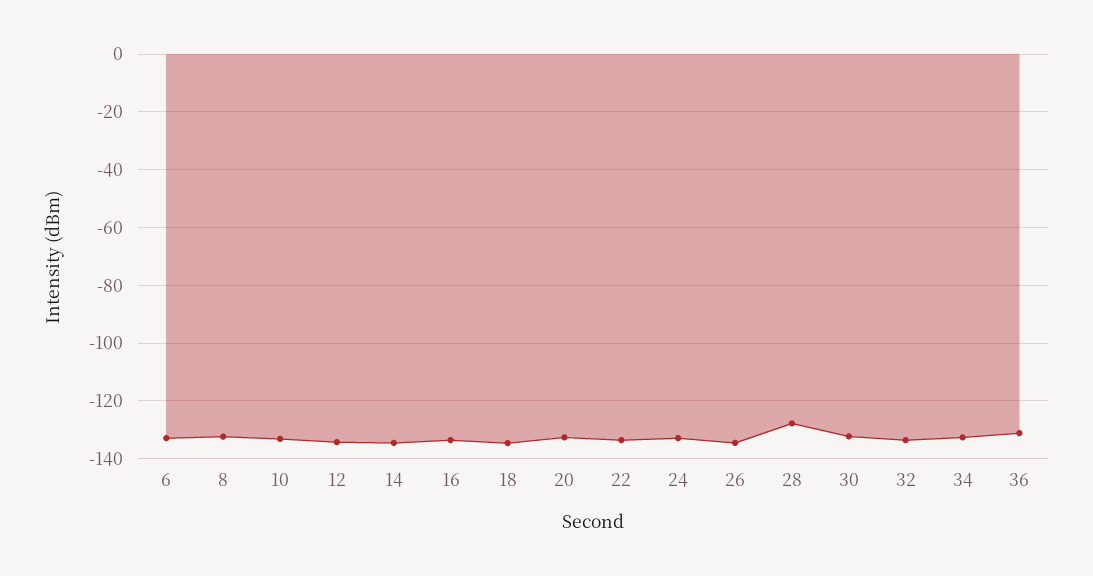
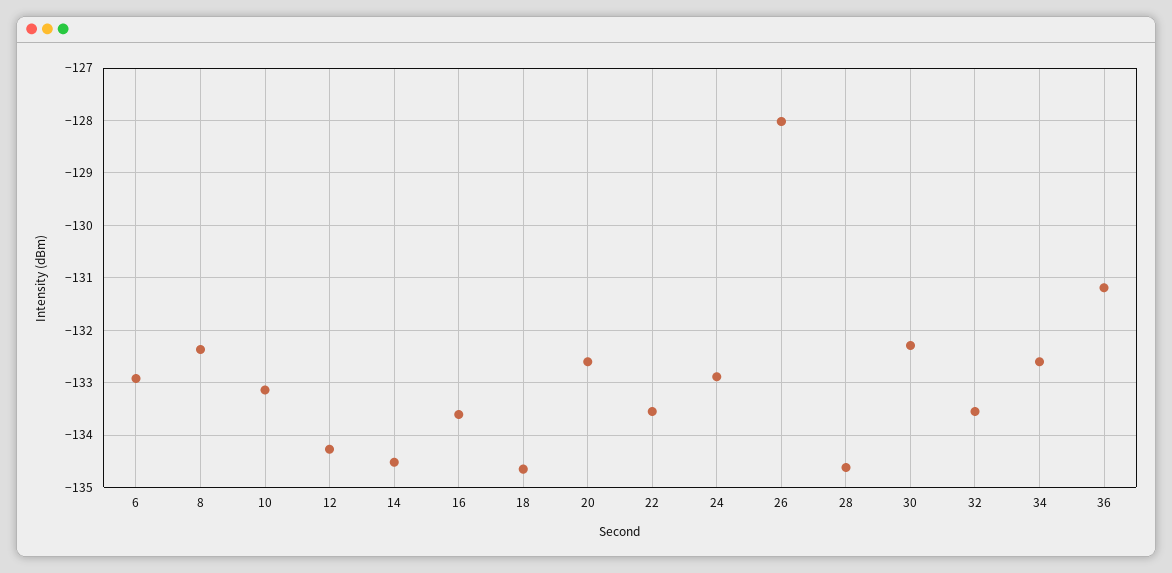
  {
    "6": -133,
    "8": -132.4,
    "10": -133.2,
    "12": -134.2,
    "14": -134.6,
    "16": -133.6,
    "18": -134.6,
    "20": -132.6,
    "22": -133.6,
    "24": -132.8,
-   "26": -135,
+   "26": -128,
-   "28": -127.5,
+   "28": -134.6,
    "30": -132.2,
    "32": -133.6,
    "34": -132.6,
    "36": -131.2
  }

